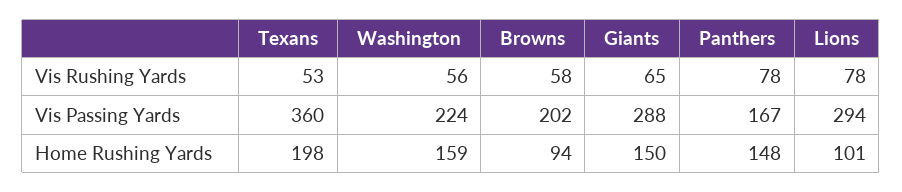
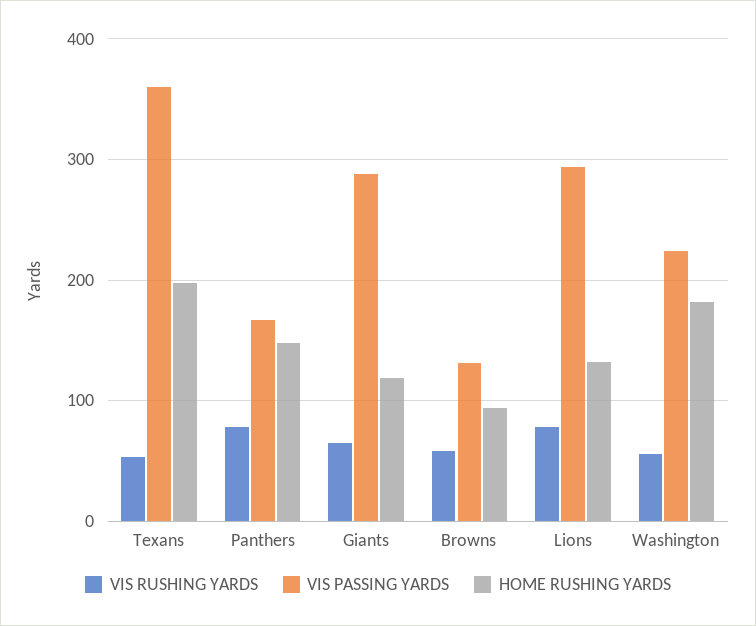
  {
    "Vis Rushing Yards": {
      "Texans": 53,
      "Washington": 56,
      "Browns": 58,
      "Giants": 65,
      "Panthers": 78,
      "Lions": 78
    },
    "Vis Passing Yards": {
      "Texans": 360,
      "Washington": 224,
-     "Browns": 202,
+     "Browns": 130,
      "Giants": 288,
      "Panthers": 167,
      "Lions": 294
    },
    "Home Rushing Yards": {
      "Texans": 198,
-     "Washington": 159,
+     "Washington": 180,
      "Browns": 94,
-     "Giants": 150,
+     "Giants": 120,
      "Panthers": 148,
-     "Lions": 101
+     "Lions": 130
    }
  }

